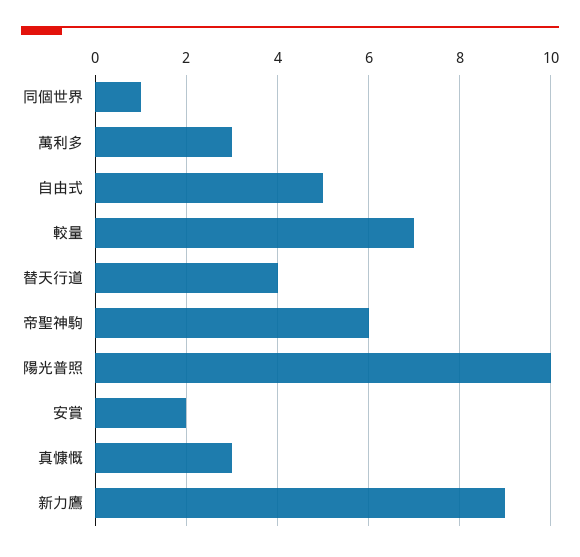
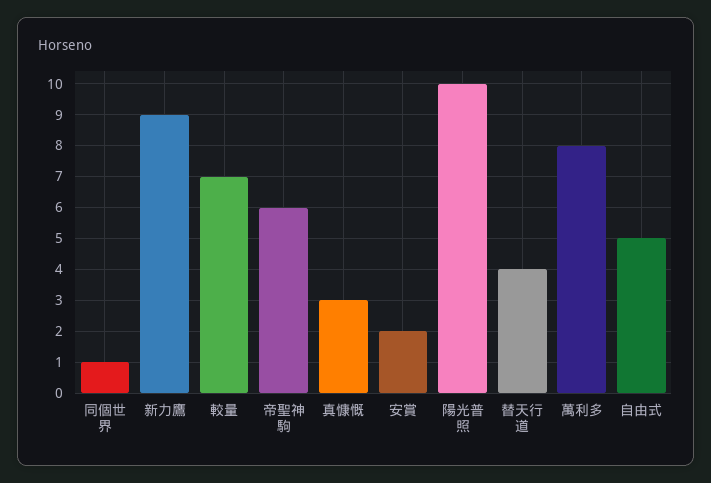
  {
    "同個世界": 1,
-   "萬利多": 3,
+   "萬利多": 8,
    "自由式": 5,
    "較量": 7,
    "替天行道": 4,
    "帝聖神駒": 6,
    "陽光普照": 10,
    "安賞": 2,
    "真慷慨": 3,
    "新力鷹": 9
  }

